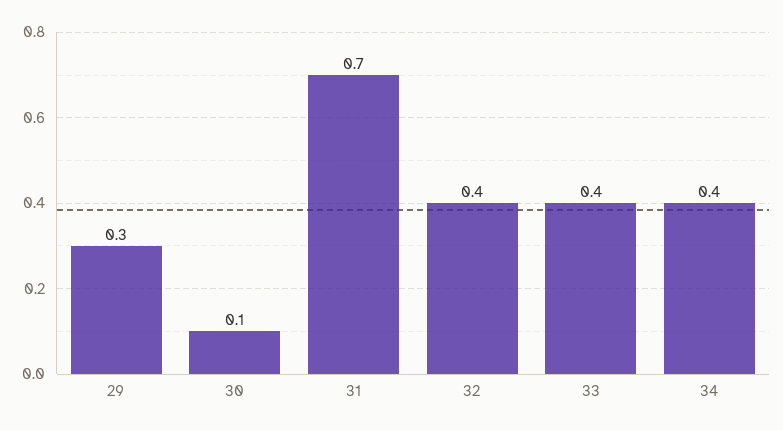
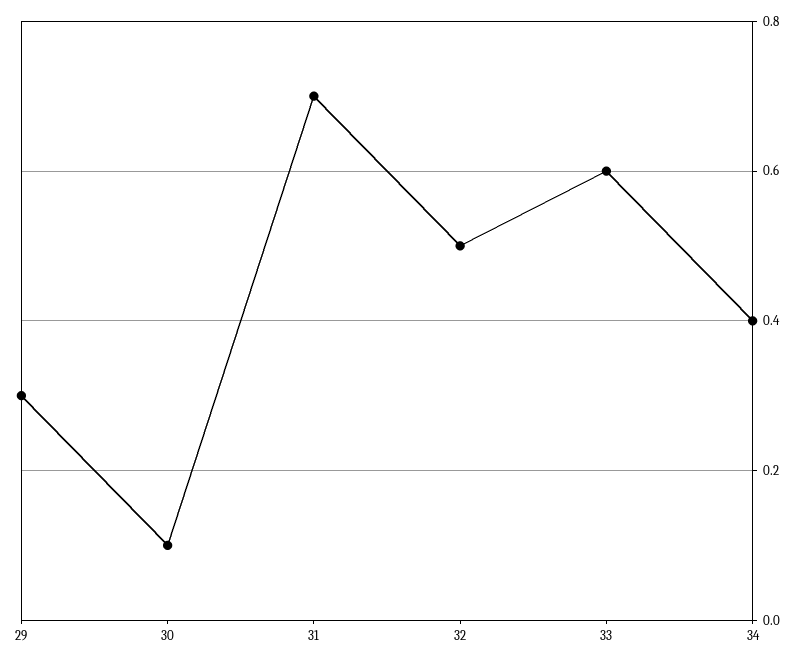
  {
    "29": 0.3,
    "30": 0.1,
    "31": 0.7,
-   "32": 0.4,
+   "32": 0.5,
-   "33": 0.4,
+   "33": 0.6,
    "34": 0.4
  }

